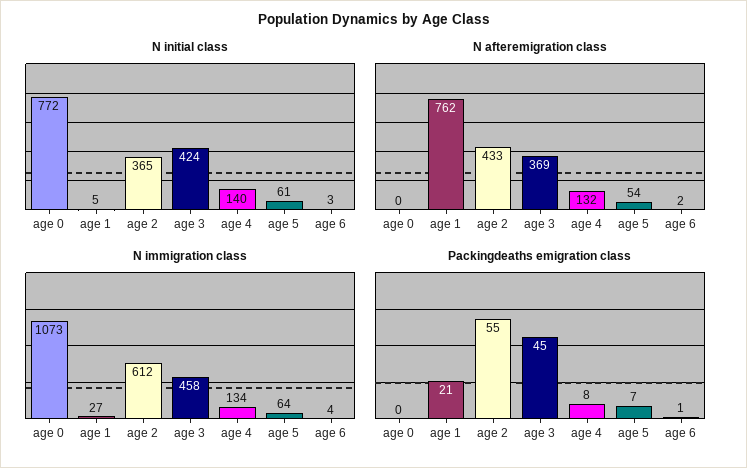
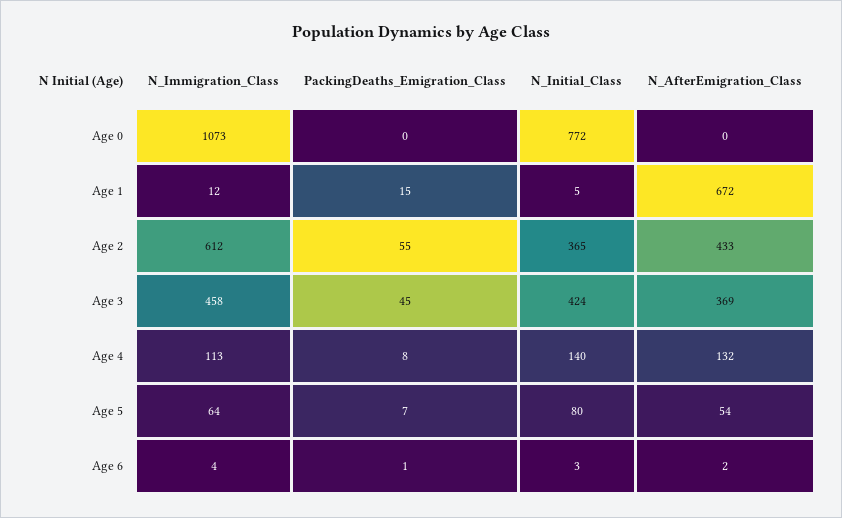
  {
    "N initial class": {
      "age 0": 772,
      "age 1": 5,
      "age 2": 365,
      "age 3": 424,
      "age 4": 140,
-     "age 5": 61,
+     "age 5": 80,
      "age 6": 3
    },
    "N afteremigration class": {
      "age 0": 0,
-     "age 1": 762,
+     "age 1": 672,
      "age 2": 433,
      "age 3": 369,
      "age 4": 132,
      "age 5": 54,
      "age 6": 2
    },
    "N immigration class": {
      "age 0": 1073,
-     "age 1": 27,
+     "age 1": 12,
      "age 2": 612,
      "age 3": 458,
-     "age 4": 134,
+     "age 4": 113,
      "age 5": 64,
      "age 6": 4
    },
    "Packingdeaths emigration class": {
      "age 0": 0,
-     "age 1": 21,
+     "age 1": 15,
      "age 2": 55,
      "age 3": 45,
      "age 4": 8,
      "age 5": 7,
      "age 6": 1
    }
  }

